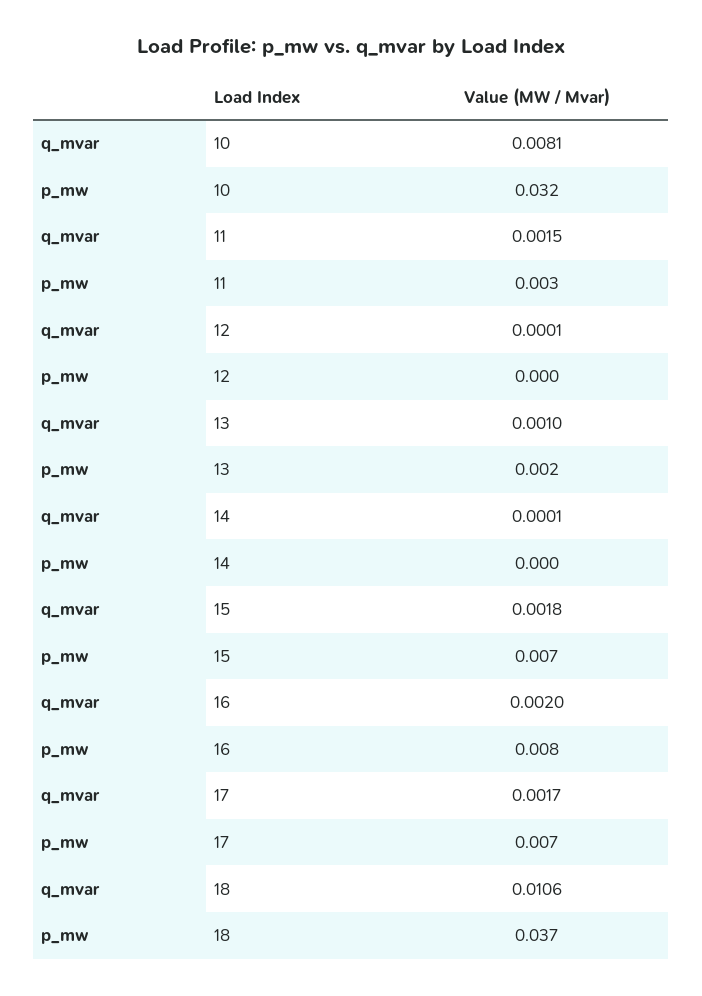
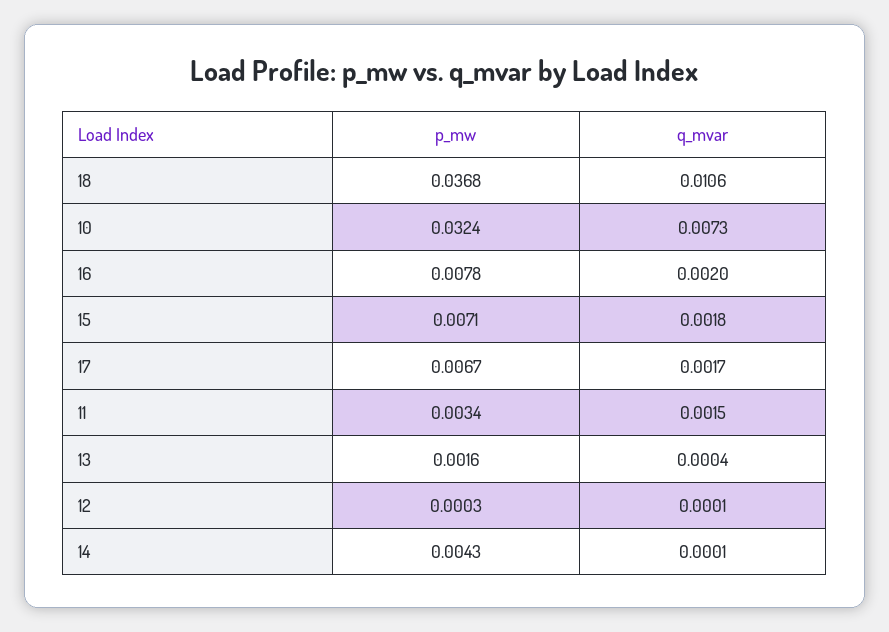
  {
    "q_mvar": {
-     "10": 0.0081,
+     "10": 0.0073,
      "11": 0.0015,
      "12": 0.0001,
-     "13": 0.001,
+     "13": 0.0004,
      "14": 0.0001,
      "15": 0.0018,
      "16": 0.002,
      "17": 0.0017,
      "18": 0.0106
    },
    "p_mw": {
      "10": 0.0324,
      "11": 0.0034,
      "12": 0.0003,
      "13": 0.0016,
-     "14": 0,
+     "14": 0.0043,
      "15": 0.0071,
      "16": 0.0078,
      "17": 0.0067,
      "18": 0.0368
    }
  }

